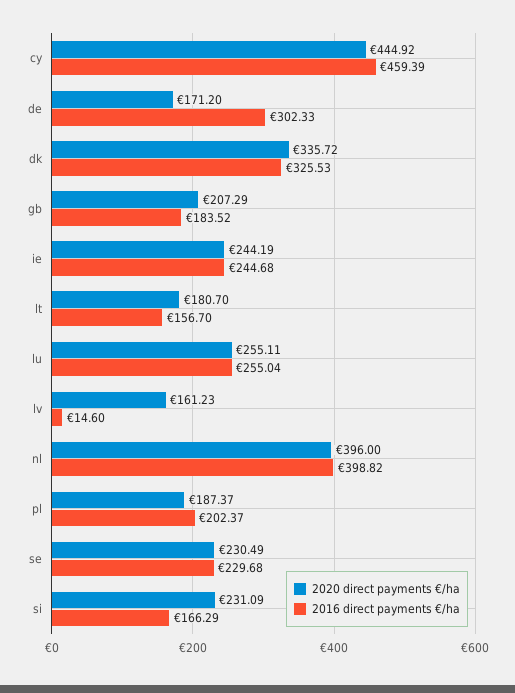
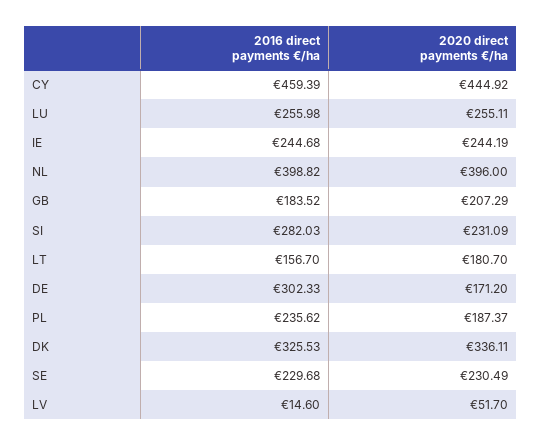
  {
    "2020 direct payments €/ha": {
      "cy": 444.92,
      "de": 171.2,
-     "dk": 335.72,
+     "dk": 336.11,
      "gb": 207.29,
      "ie": 244.19,
      "lt": 180.7,
      "lu": 255.11,
-     "lv": 161.23,
+     "lv": 51.7,
      "nl": 396,
      "pl": 187.37,
      "se": 230.49,
      "si": 231.09
    },
    "2016 direct payments €/ha": {
      "cy": 459.39,
      "de": 302.33,
      "dk": 325.53,
      "gb": 183.52,
      "ie": 244.68,
      "lt": 156.7,
-     "lu": 255.04,
+     "lu": 255.98,
      "lv": 14.6,
      "nl": 398.82,
-     "pl": 202.37,
+     "pl": 235.62,
      "se": 229.68,
-     "si": 166.29
+     "si": 282.03
    }
  }

